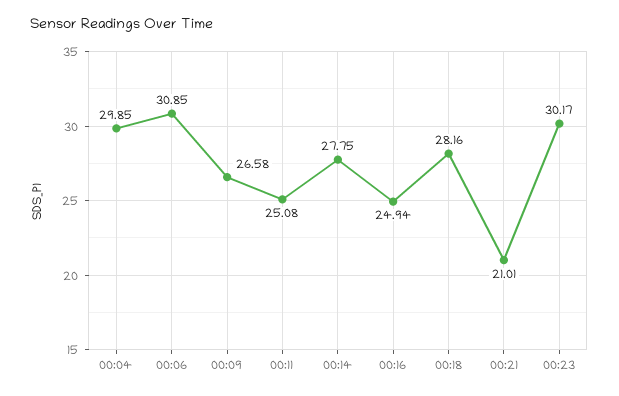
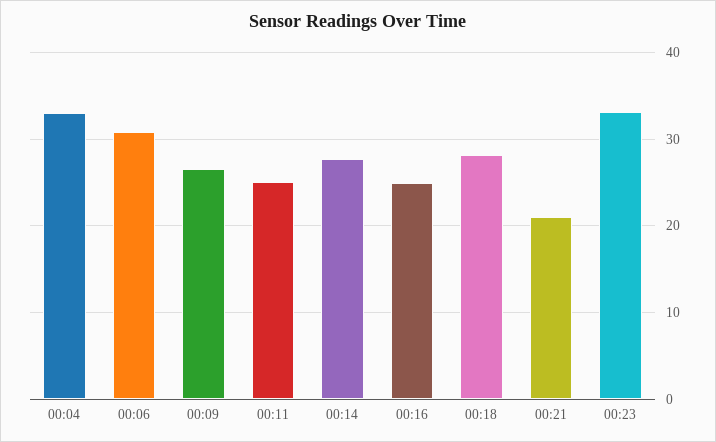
  {
-   "00:04": 29.85,
+   "00:04": 33,
    "00:06": 30.85,
    "00:09": 26.58,
    "00:11": 25.08,
    "00:14": 27.75,
    "00:16": 24.94,
    "00:18": 28.16,
    "00:21": 21.01,
-   "00:23": 30.17
+   "00:23": 33
  }

